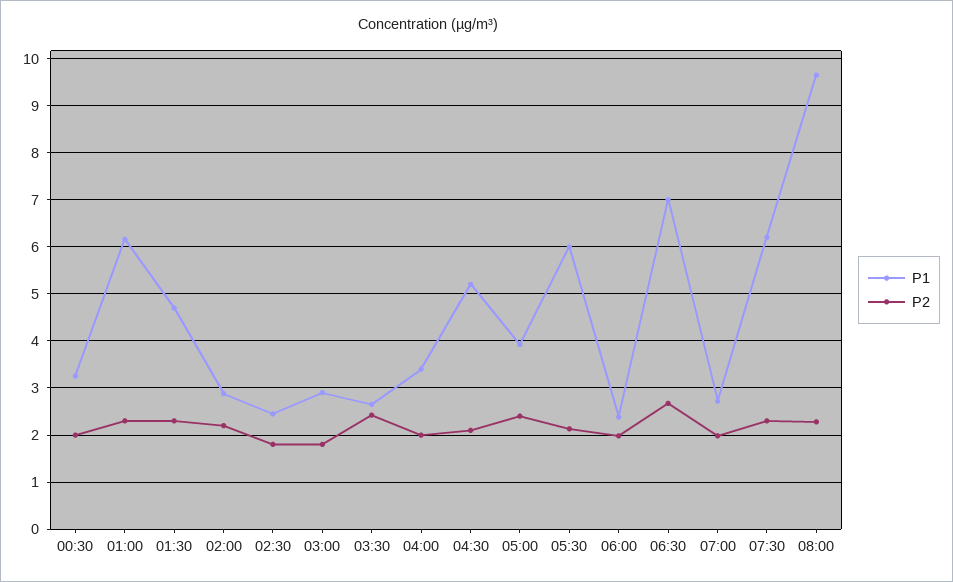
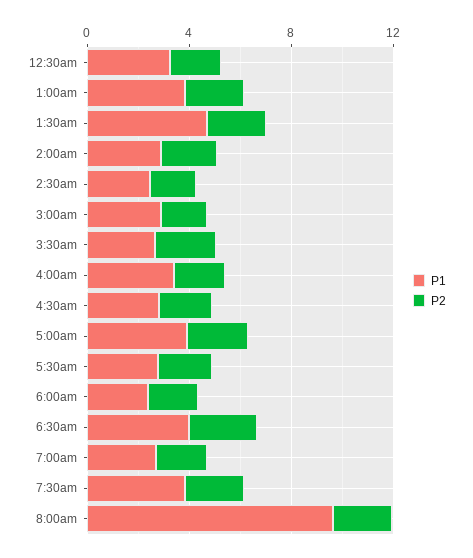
  {
    "P1": {
      "00:30": 3.2,
-     "01:00": 6.2,
+     "01:00": 4,
      "01:30": 4.8,
      "02:00": 2.8,
      "02:30": 2.4,
      "03:00": 3,
      "03:30": 2.6,
      "04:00": 3.4,
-     "04:30": 5.2,
+     "04:30": 3,
      "05:00": 4,
-     "05:30": 6,
+     "05:30": 3,
      "06:00": 2.4,
-     "06:30": 7,
+     "06:30": 4,
      "07:00": 2.8,
-     "07:30": 6.2,
+     "07:30": 4,
      "08:00": 9.6
    },
    "P2": {
      "00:30": 2,
      "01:00": 2.4,
      "01:30": 2.4,
      "02:00": 2.2,
      "02:30": 1.8,
      "03:00": 1.8,
      "03:30": 2.4,
      "04:00": 2,
      "04:30": 2.2,
      "05:00": 2.4,
      "05:30": 2.2,
      "06:00": 2,
      "06:30": 2.6,
      "07:00": 2,
      "07:30": 2.4,
      "08:00": 2.2
    }
  }

